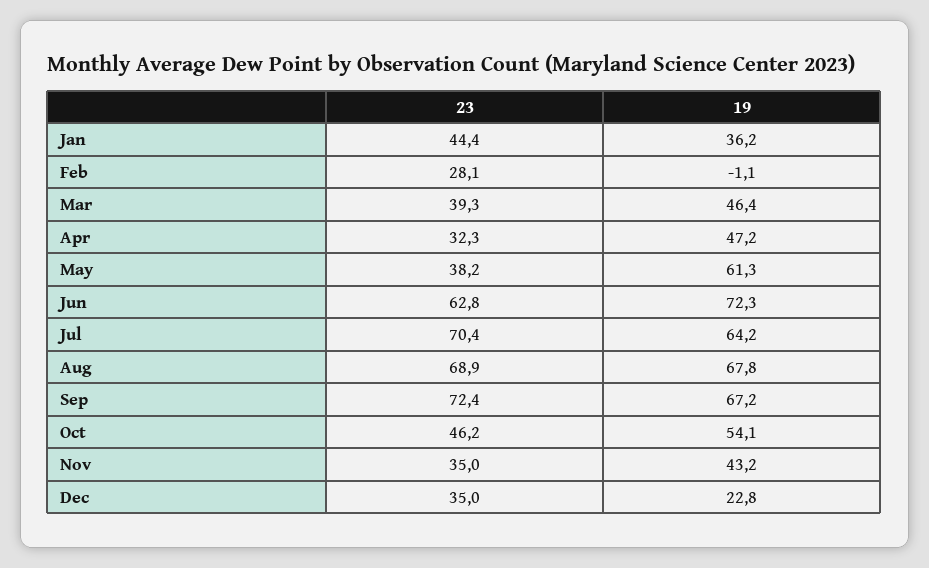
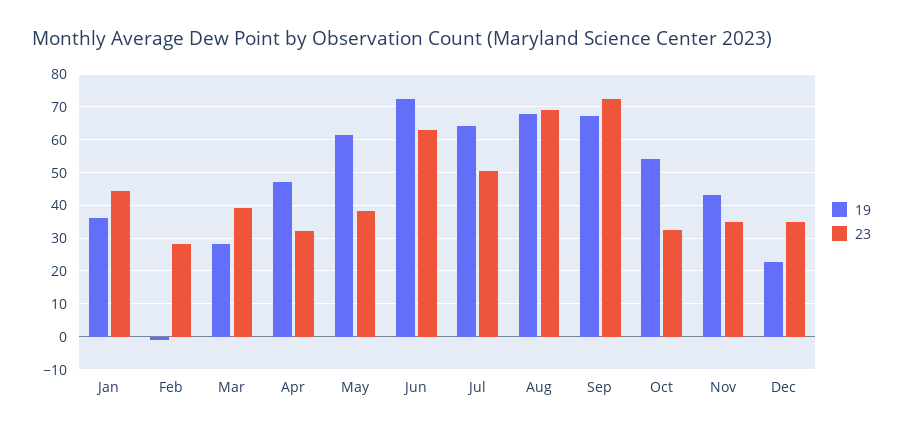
  {
    "23": {
      "Jan": 44.4,
      "Feb": 28.1,
      "Mar": 39.3,
      "Apr": 32.3,
      "May": 38.2,
      "Jun": 62.8,
-     "Jul": 70.4,
+     "Jul": 50,
      "Aug": 68.9,
      "Sep": 72.4,
-     "Oct": 46.2,
+     "Oct": 32,
      "Nov": 35,
      "Dec": 35
    },
    "19": {
      "Jan": 36.2,
      "Feb": -1.1,
-     "Mar": 46.4,
+     "Mar": 28,
      "Apr": 47.2,
      "May": 61.3,
      "Jun": 72.3,
      "Jul": 64.2,
      "Aug": 67.8,
      "Sep": 67.2,
      "Oct": 54.1,
      "Nov": 43.2,
      "Dec": 22.8
    }
  }

